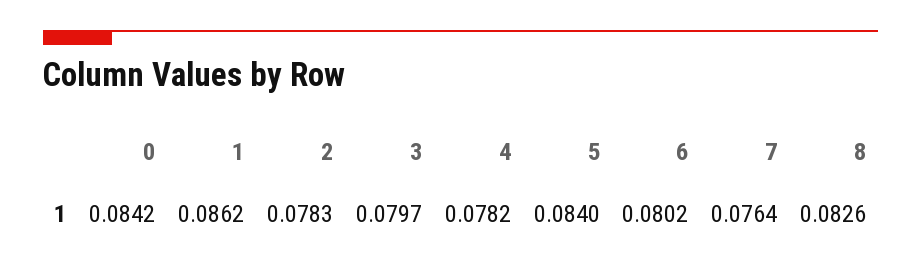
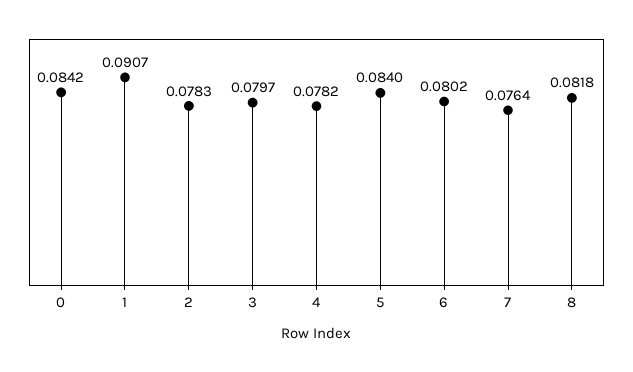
  {
    "0": 0.0842,
-   "1": 0.0862,
+   "1": 0.0907,
    "2": 0.0783,
    "3": 0.0797,
    "4": 0.0782,
    "5": 0.084,
    "6": 0.0802,
    "7": 0.0764,
-   "8": 0.0826
+   "8": 0.0818
  }

